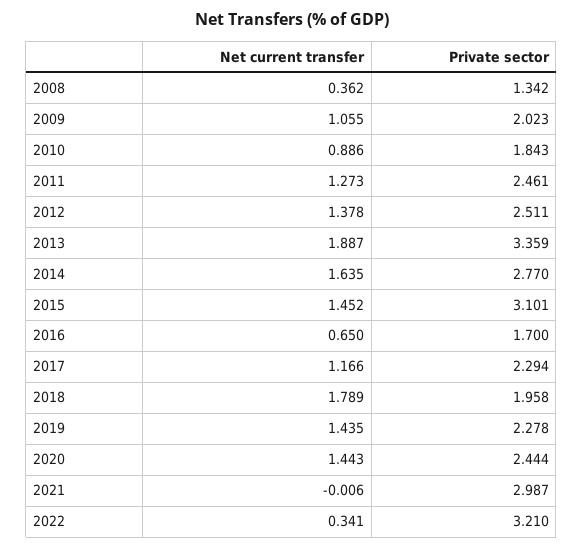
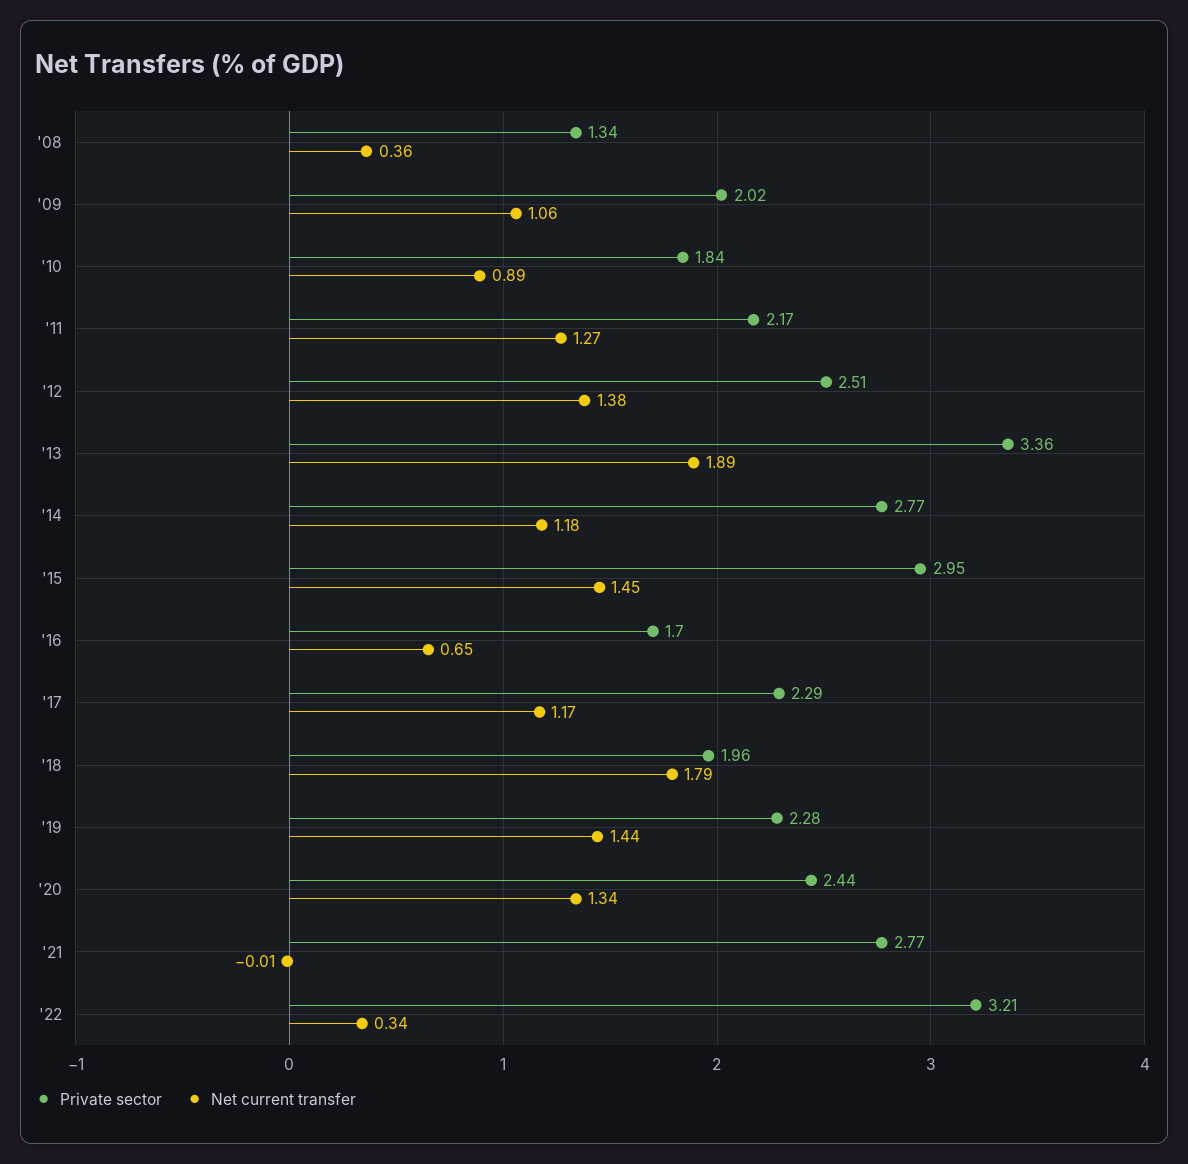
  {
    "Net current transfer": {
      "2008": 0.362,
      "2009": 1.055,
      "2010": 0.886,
      "2011": 1.273,
      "2012": 1.378,
      "2013": 1.887,
-     "2014": 1.635,
+     "2014": 1.18,
      "2015": 1.452,
      "2016": 0.65,
      "2017": 1.166,
      "2018": 1.789,
      "2019": 1.435,
-     "2020": 1.443,
+     "2020": 1.34,
      "2021": -0.006,
      "2022": 0.341
    },
    "Private sector": {
      "2008": 1.342,
      "2009": 2.023,
      "2010": 1.843,
-     "2011": 2.461,
+     "2011": 2.17,
      "2012": 2.511,
      "2013": 3.359,
      "2014": 2.77,
-     "2015": 3.101,
+     "2015": 2.95,
      "2016": 1.7,
      "2017": 2.294,
      "2018": 1.958,
      "2019": 2.278,
      "2020": 2.444,
-     "2021": 2.987,
+     "2021": 2.77,
      "2022": 3.21
    }
  }

